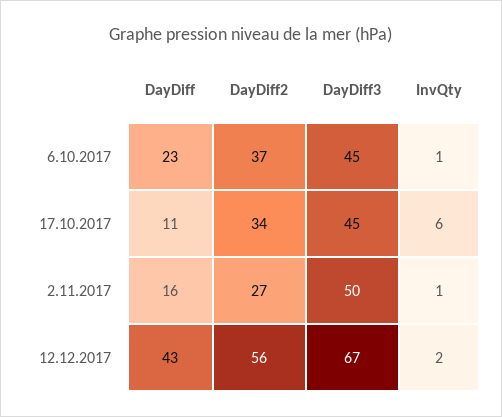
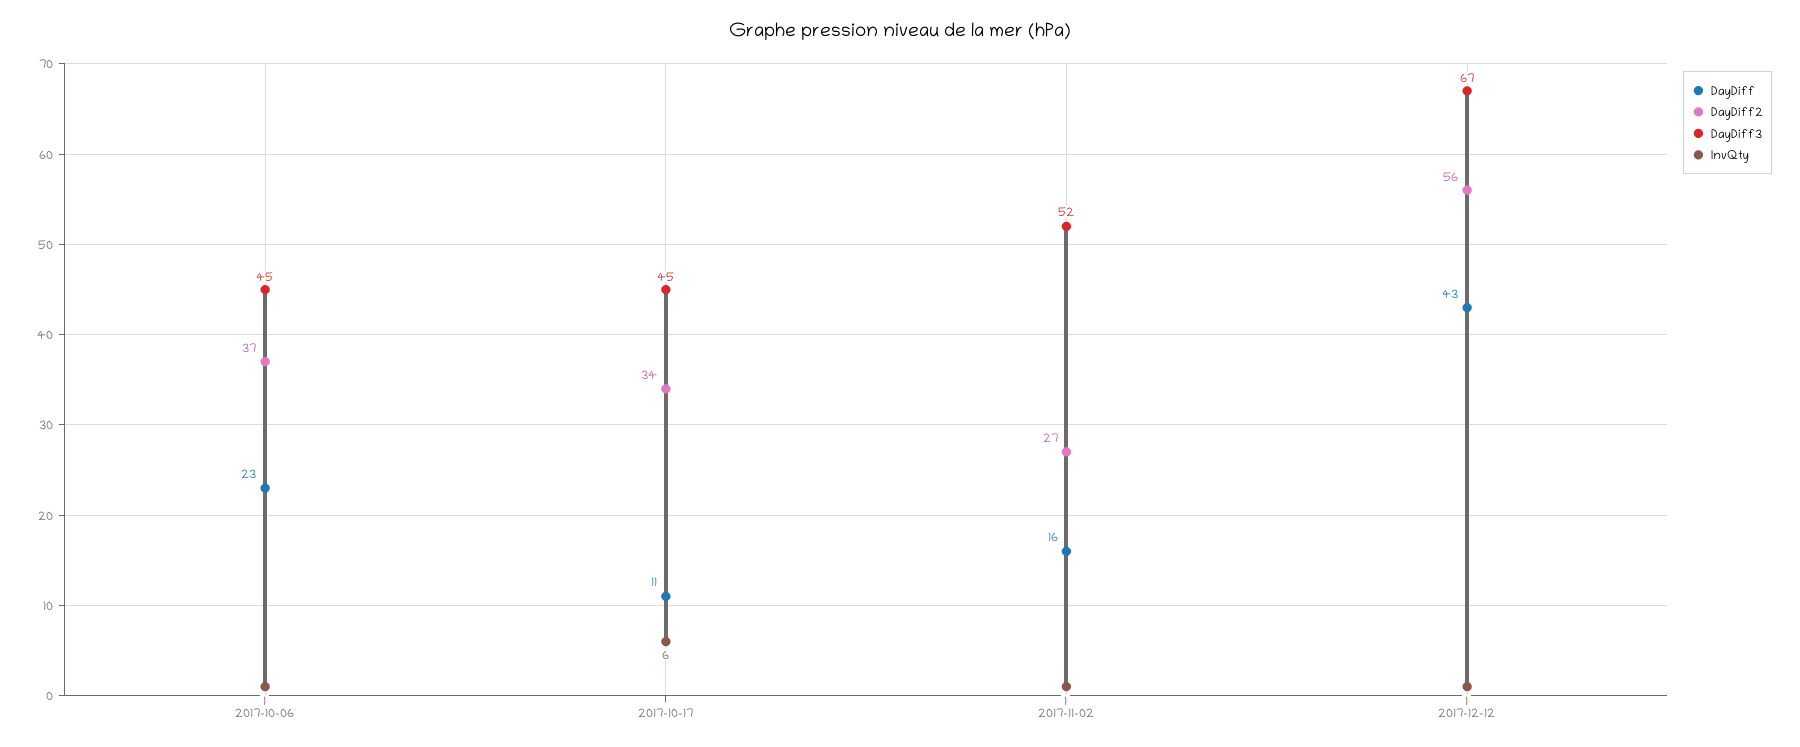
  {
    "DayDiff": {
      "6.10.2017": 23,
      "17.10.2017": 11,
      "2.11.2017": 16,
      "12.12.2017": 43
    },
    "DayDiff2": {
      "6.10.2017": 37,
      "17.10.2017": 34,
      "2.11.2017": 27,
      "12.12.2017": 56
    },
    "DayDiff3": {
      "6.10.2017": 45,
      "17.10.2017": 45,
-     "2.11.2017": 50,
+     "2.11.2017": 52,
      "12.12.2017": 67
    },
    "InvQty": {
      "6.10.2017": 1,
      "17.10.2017": 6,
      "2.11.2017": 1,
-     "12.12.2017": 2
+     "12.12.2017": 1
    }
  }

